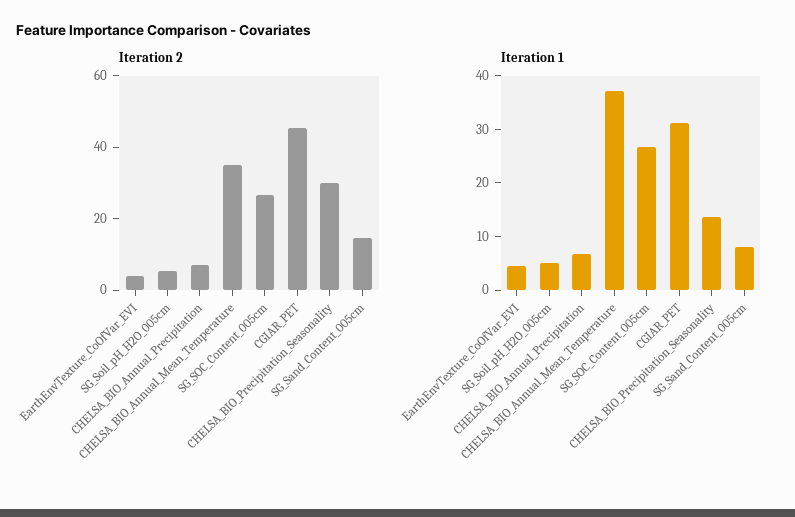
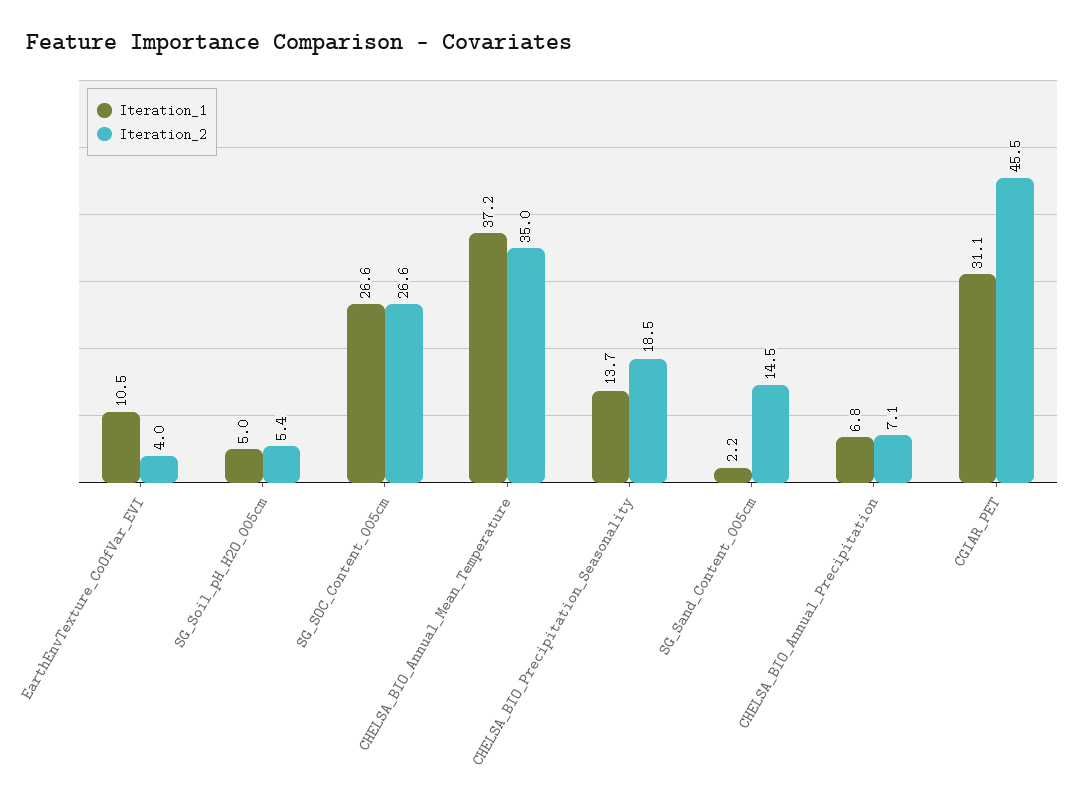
  {
    "Iteration 2": {
      "EarthEnvTexture_CoOfVar_EVI": 4,
      "SG_Soil_pH_H2O_005cm": 5.4,
      "CHELSA_BIO_Annual_Precipitation": 7.1,
      "CHELSA_BIO_Annual_Mean_Temperature": 35,
      "SG_SOC_Content_005cm": 26.6,
      "CGIAR_PET": 45.5,
-     "CHELSA_BIO_Precipitation_Seasonality": 30,
+     "CHELSA_BIO_Precipitation_Seasonality": 18.5,
      "SG_Sand_Content_005cm": 14.5
    },
    "Iteration 1": {
-     "EarthEnvTexture_CoOfVar_EVI": 4,
+     "EarthEnvTexture_CoOfVar_EVI": 10.5,
      "SG_Soil_pH_H2O_005cm": 5,
      "CHELSA_BIO_Annual_Precipitation": 6.8,
      "CHELSA_BIO_Annual_Mean_Temperature": 37.2,
      "SG_SOC_Content_005cm": 26.6,
      "CGIAR_PET": 31.1,
      "CHELSA_BIO_Precipitation_Seasonality": 13.7,
-     "SG_Sand_Content_005cm": 8
+     "SG_Sand_Content_005cm": 2.2
    }
  }

